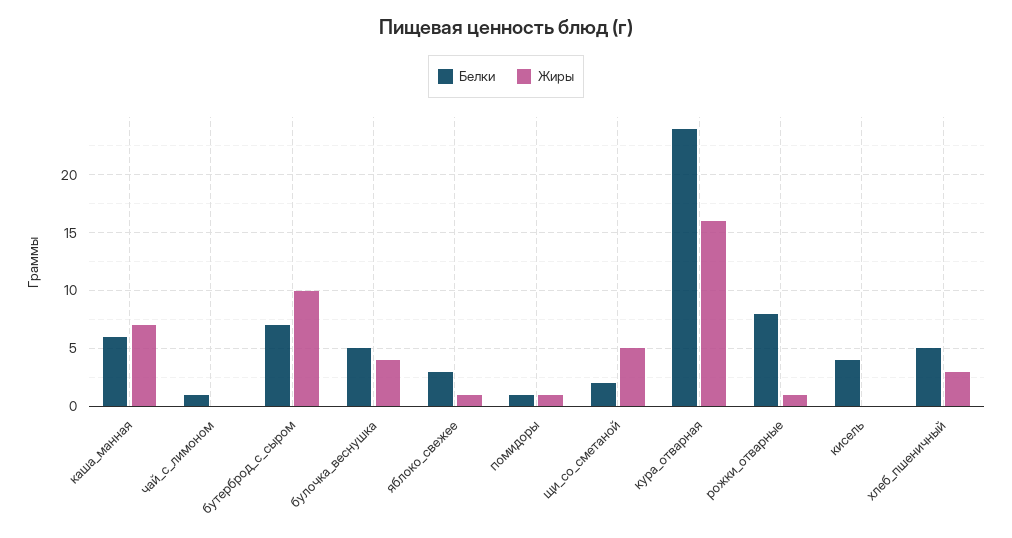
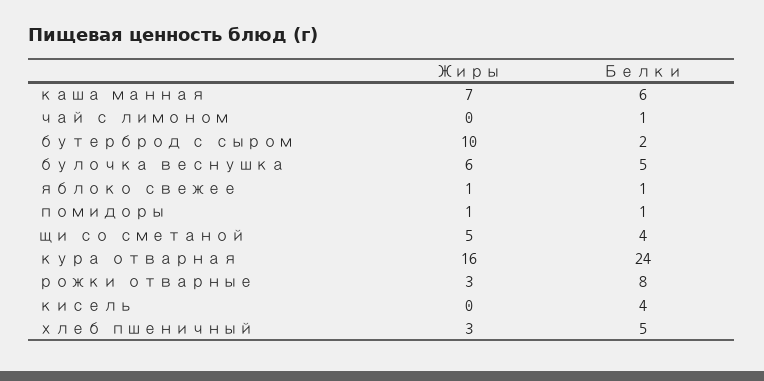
  {
    "Белки": {
      "каша_манная": 6,
      "чай_с_лимоном": 1,
-     "бутерброд_с_сыром": 7,
+     "бутерброд_с_сыром": 2,
      "булочка_веснушка": 5,
-     "яблоко_свежее": 3,
+     "яблоко_свежее": 1,
      "помидоры": 1,
-     "щи_со_сметаной": 2,
+     "щи_со_сметаной": 4,
      "кура_отварная": 24,
      "рожки_отварные": 8,
      "кисель": 4,
      "хлеб_пшеничный": 5
    },
    "Жиры": {
      "каша_манная": 7,
      "чай_с_лимоном": 0,
      "бутерброд_с_сыром": 10,
-     "булочка_веснушка": 4,
+     "булочка_веснушка": 6,
      "яблоко_свежее": 1,
      "помидоры": 1,
      "щи_со_сметаной": 5,
      "кура_отварная": 16,
-     "рожки_отварные": 1,
+     "рожки_отварные": 3,
      "кисель": 0,
      "хлеб_пшеничный": 3
    }
  }

